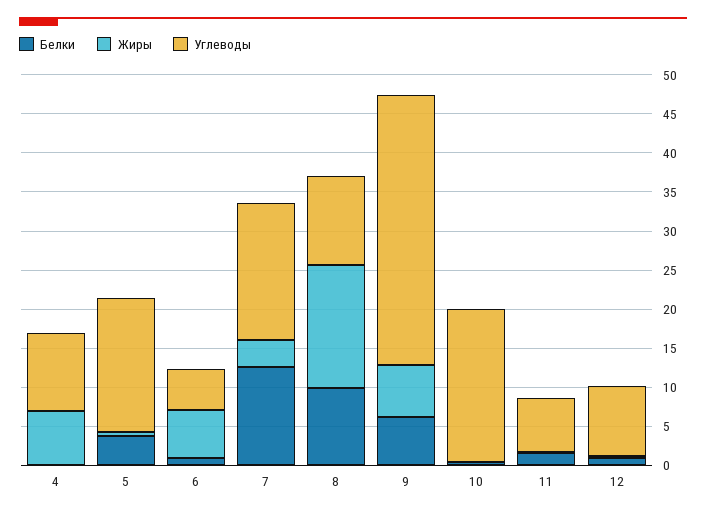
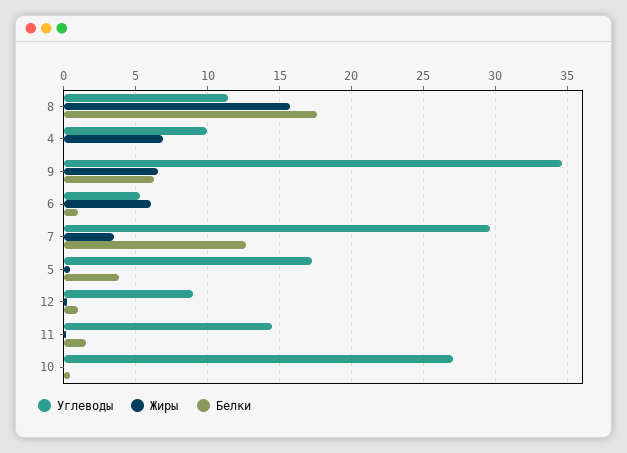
  {
    "Белки": {
      "4": 0,
      "5": 4,
      "6": 1,
      "7": 12.5,
-     "8": 10,
+     "8": 17.5,
      "9": 6,
      "10": 0.5,
      "11": 1.5,
      "12": 1
    },
    "Жиры": {
      "4": 7,
      "5": 0.5,
      "6": 6,
      "7": 3.5,
      "8": 15.5,
      "9": 6.5,
      "10": 0,
      "11": 0,
      "12": 0
    },
    "Углеводы": {
      "4": 10,
      "5": 17.5,
      "6": 5.5,
-     "7": 17.5,
+     "7": 29.5,
      "8": 11.5,
      "9": 34.5,
-     "10": 20,
+     "10": 27,
-     "11": 7.5,
+     "11": 14.5,
      "12": 9
    }
  }

